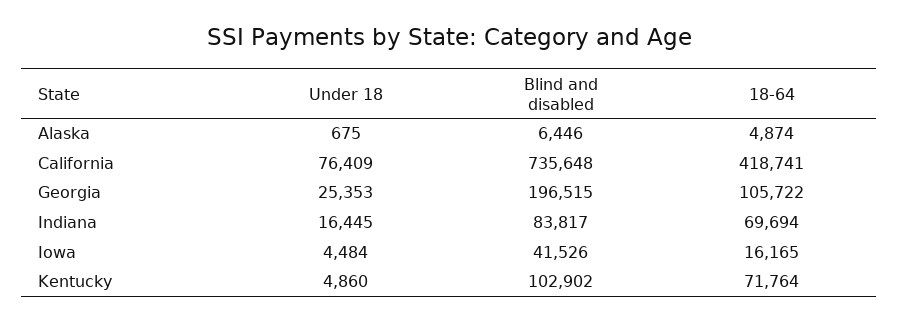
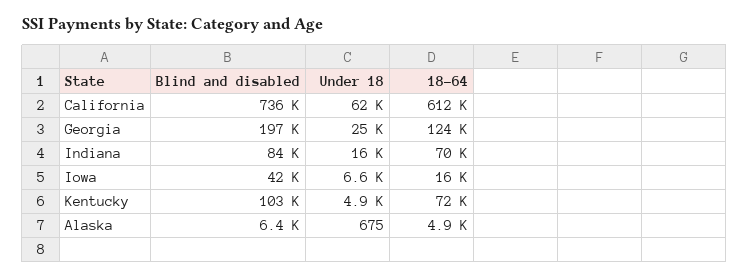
  {
    "Under 18": {
      "Alaska": 675,
-     "California": 76409,
+     "California": 62000,
      "Georgia": 25353,
      "Indiana": 16445,
-     "Iowa": 4484,
+     "Iowa": 6600,
      "Kentucky": 4860
    },
    "Blind and disabled": {
      "Alaska": 6446,
      "California": 735648,
      "Georgia": 196515,
      "Indiana": 83817,
      "Iowa": 41526,
      "Kentucky": 102902
    },
    "18-64": {
      "Alaska": 4874,
-     "California": 418741,
+     "California": 612000,
-     "Georgia": 105722,
+     "Georgia": 124000,
      "Indiana": 69694,
      "Iowa": 16165,
      "Kentucky": 71764
    }
  }

